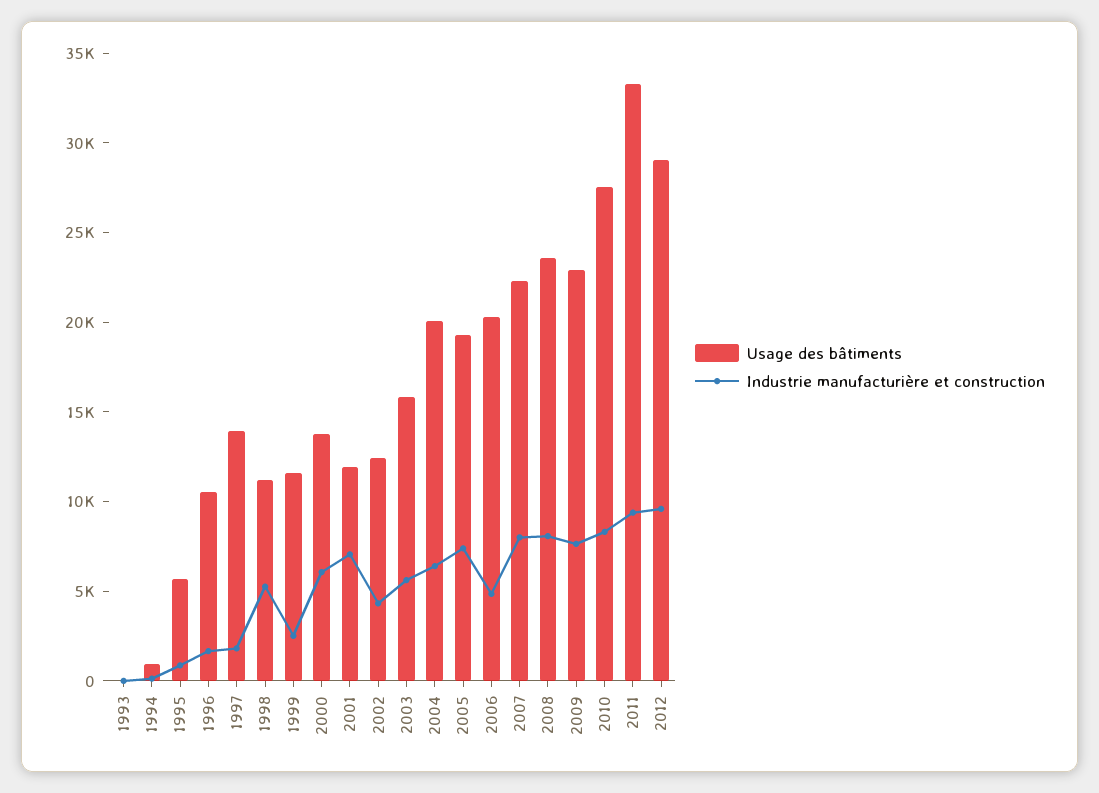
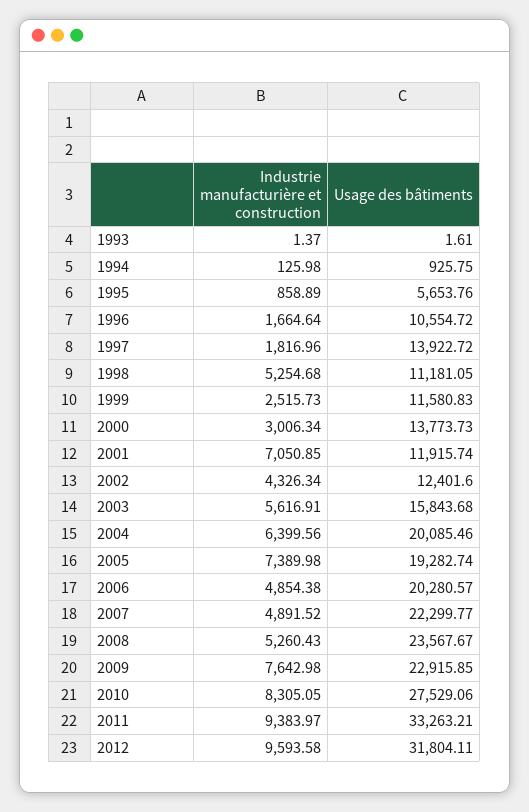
  {
    "Usage des bâtiments": {
      "1993": 1.61,
      "1994": 925.75,
      "1995": 5653.76,
      "1996": 10554.72,
      "1997": 13922.72,
      "1998": 11181.05,
      "1999": 11580.83,
      "2000": 13773.73,
      "2001": 11915.74,
      "2002": 12401.6,
      "2003": 15843.68,
      "2004": 20085.46,
      "2005": 19282.74,
      "2006": 20280.57,
      "2007": 22299.77,
      "2008": 23567.67,
      "2009": 22915.85,
      "2010": 27529.06,
      "2011": 33263.21,
-     "2012": 29000
+     "2012": 31804.11
    },
    "Industrie manufacturière et construction": {
      "1993": 1.37,
      "1994": 125.98,
      "1995": 858.89,
      "1996": 1664.64,
      "1997": 1816.96,
      "1998": 5254.68,
      "1999": 2515.73,
-     "2000": 6000,
+     "2000": 3006.34,
      "2001": 7050.85,
      "2002": 4326.34,
      "2003": 5616.91,
      "2004": 6399.56,
      "2005": 7389.98,
      "2006": 4854.38,
-     "2007": 8000,
+     "2007": 4891.52,
-     "2008": 8000,
+     "2008": 5260.43,
      "2009": 7642.98,
      "2010": 8305.05,
      "2011": 9383.97,
      "2012": 9593.58
    }
  }

